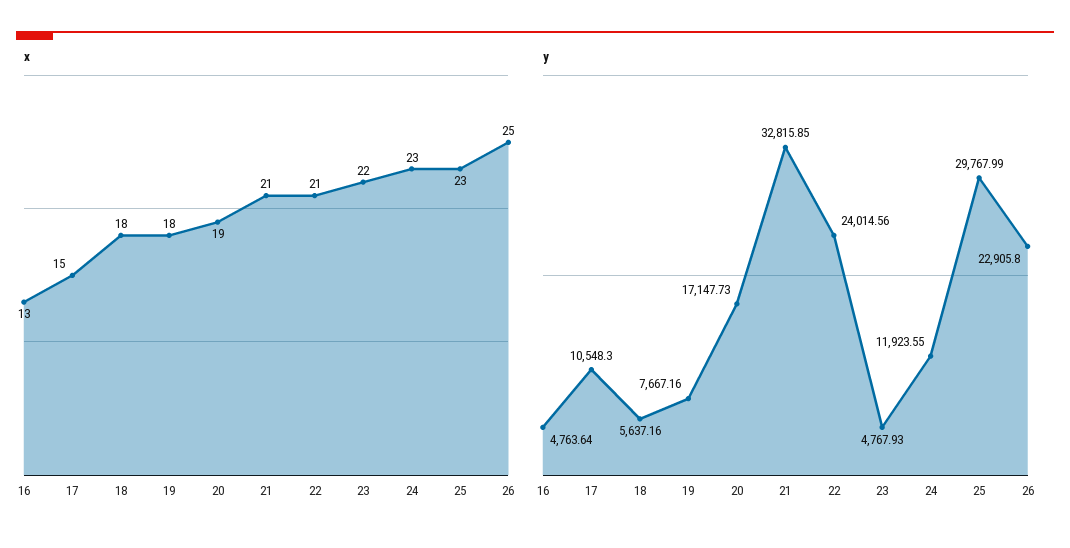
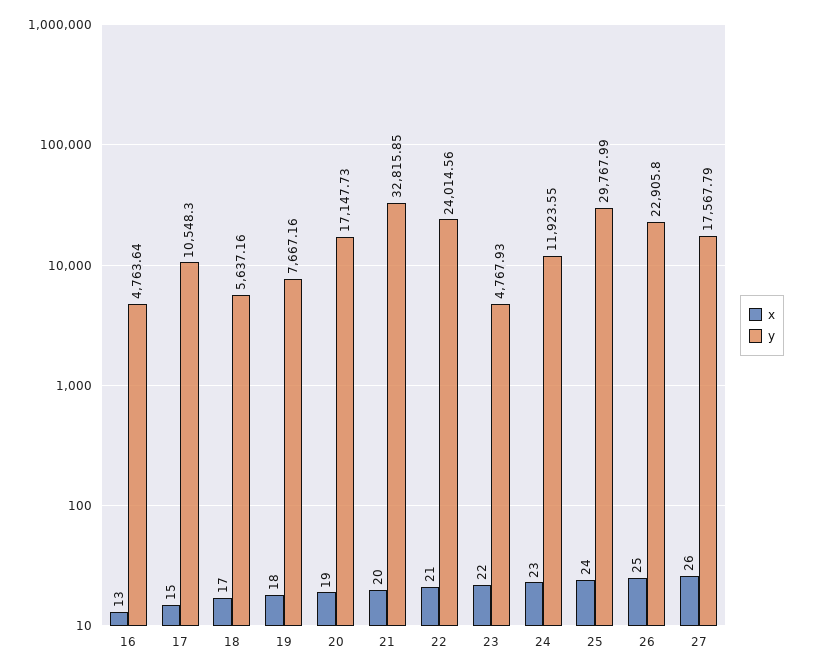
  {
    "x": {
      "16": 13,
      "17": 15,
-     "18": 18,
+     "18": 17,
      "19": 18,
      "20": 19,
-     "21": 21,
+     "21": 20,
      "22": 21,
      "23": 22,
      "24": 23,
-     "25": 23,
+     "25": 24,
-     "26": 25
+     "26": 25,
+     "27": 26
    },
    "y": {
      "16": 4763.64,
      "17": 10548.3,
      "18": 5637.16,
      "19": 7667.16,
      "20": 17147.73,
      "21": 32815.85,
      "22": 24014.56,
      "23": 4767.93,
      "24": 11923.55,
      "25": 29767.99,
-     "26": 22905.8
+     "26": 22905.8,
+     "27": 17567.79
    }
  }

